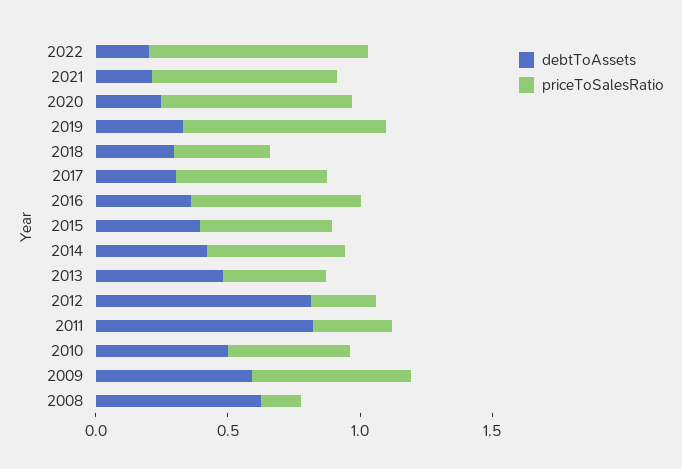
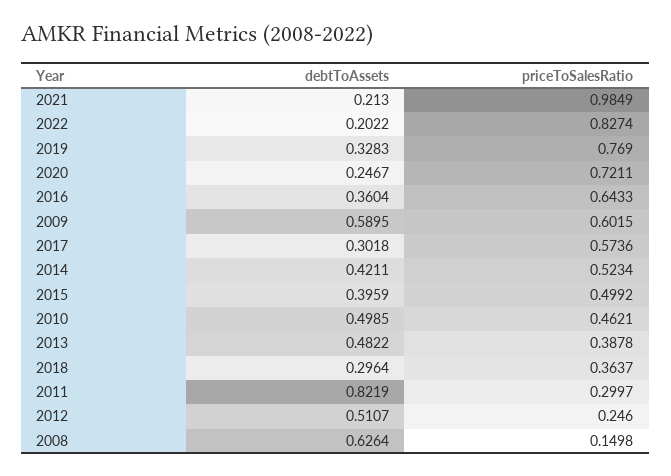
  {
    "debtToAssets": {
      "2022": 0.2022,
      "2021": 0.213,
      "2020": 0.2467,
      "2019": 0.3283,
      "2018": 0.2964,
      "2017": 0.3018,
      "2016": 0.3604,
      "2015": 0.3959,
      "2014": 0.4211,
      "2013": 0.4822,
-     "2012": 0.8,
+     "2012": 0.5107,
      "2011": 0.8219,
      "2010": 0.4985,
      "2009": 0.5895,
      "2008": 0.6264
    },
    "priceToSalesRatio": {
      "2022": 0.8274,
-     "2021": 0.7,
+     "2021": 0.9849,
      "2020": 0.7211,
      "2019": 0.769,
      "2018": 0.3637,
      "2017": 0.5736,
      "2016": 0.6433,
      "2015": 0.4992,
      "2014": 0.5234,
      "2013": 0.3878,
      "2012": 0.246,
      "2011": 0.2997,
      "2010": 0.4621,
      "2009": 0.6015,
      "2008": 0.1498
    }
  }

